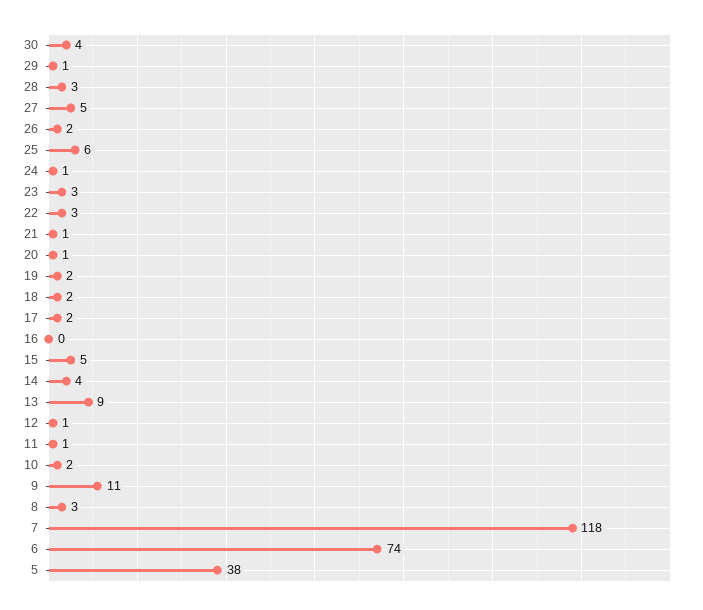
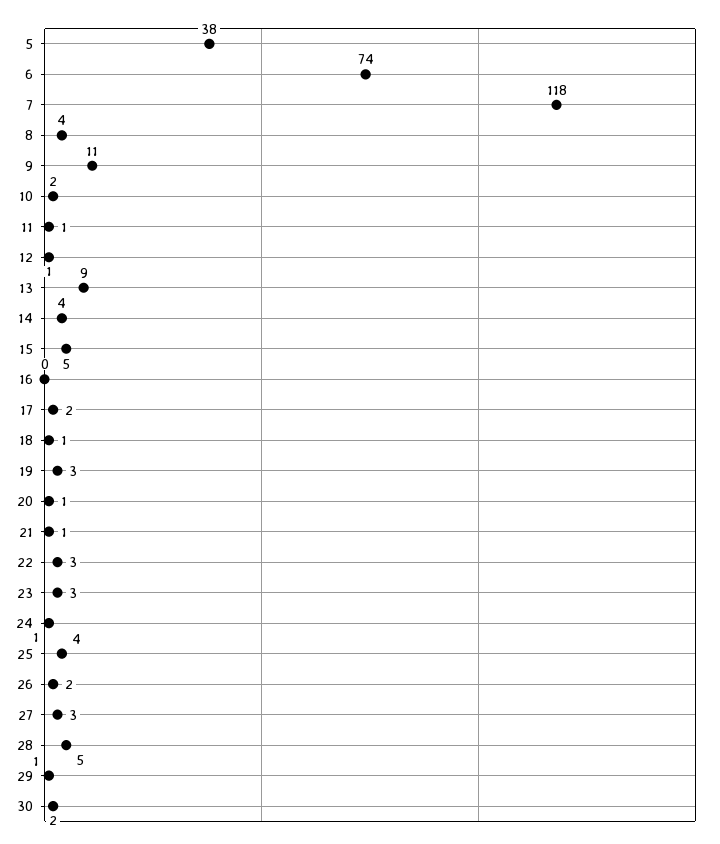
  {
-   "30": 4,
+   "30": 2,
    "29": 1,
-   "28": 3,
+   "28": 5,
-   "27": 5,
+   "27": 3,
    "26": 2,
-   "25": 6,
+   "25": 4,
    "24": 1,
    "23": 3,
    "22": 3,
    "21": 1,
    "20": 1,
-   "19": 2,
+   "19": 3,
-   "18": 2,
+   "18": 1,
    "17": 2,
    "16": 0,
    "15": 5,
    "14": 4,
    "13": 9,
    "12": 1,
    "11": 1,
    "10": 2,
    "9": 11,
-   "8": 3,
+   "8": 4,
    "7": 118,
    "6": 74,
    "5": 38
  }

